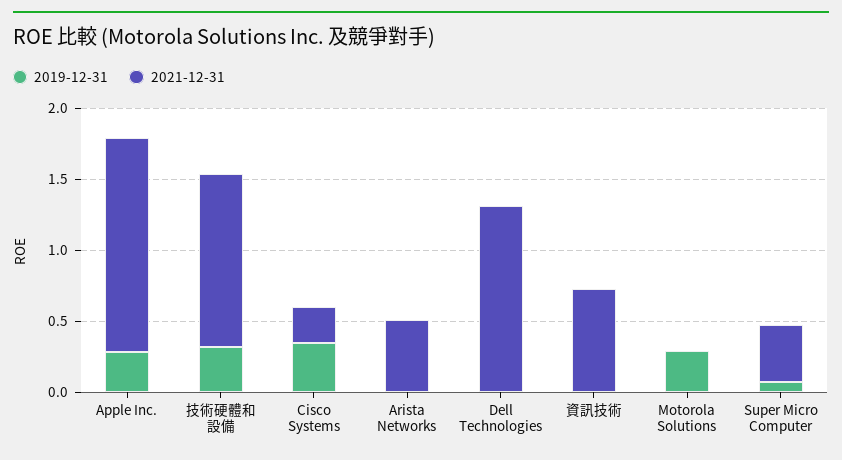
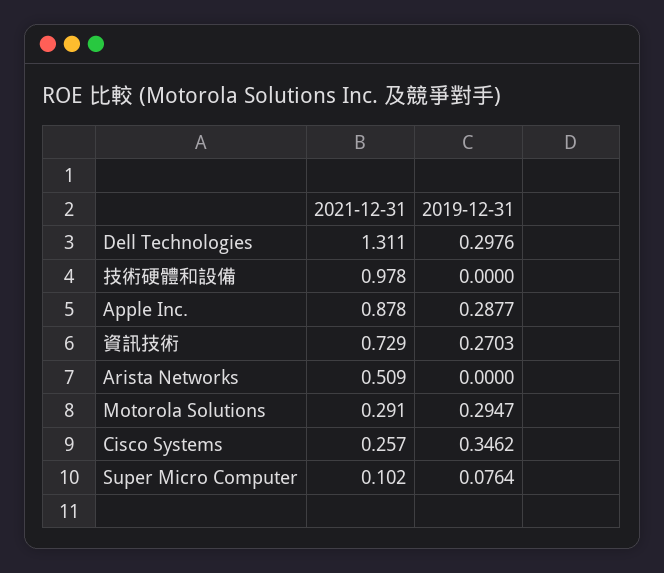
  {
    "2019-12-31": {
      "Apple Inc.": 0.2877,
-     "技術硬體和設備": 0.3,
+     "技術硬體和設備": 0,
      "Cisco Systems": 0.3462,
      "Arista Networks": 0,
-     "Dell Technologies": 0,
+     "Dell Technologies": 0.2976,
-     "資訊技術": 0,
+     "資訊技術": 0.2703,
      "Motorola Solutions": 0.2947,
      "Super Micro Computer": 0.0764
    },
    "2021-12-31": {
-     "Apple Inc.": 1.5,
+     "Apple Inc.": 0.878,
-     "技術硬體和設備": 1.2,
+     "技術硬體和設備": 0.978,
      "Cisco Systems": 0.257,
      "Arista Networks": 0.509,
      "Dell Technologies": 1.311,
      "資訊技術": 0.729,
-     "Motorola Solutions": 0,
+     "Motorola Solutions": 0.291,
-     "Super Micro Computer": 0.4
+     "Super Micro Computer": 0.102
    }
  }

